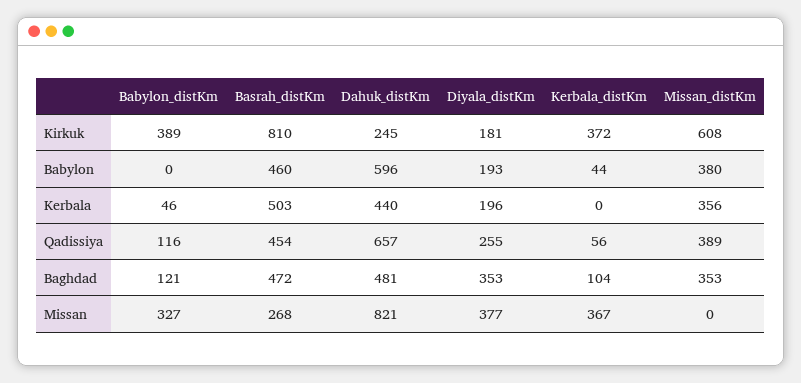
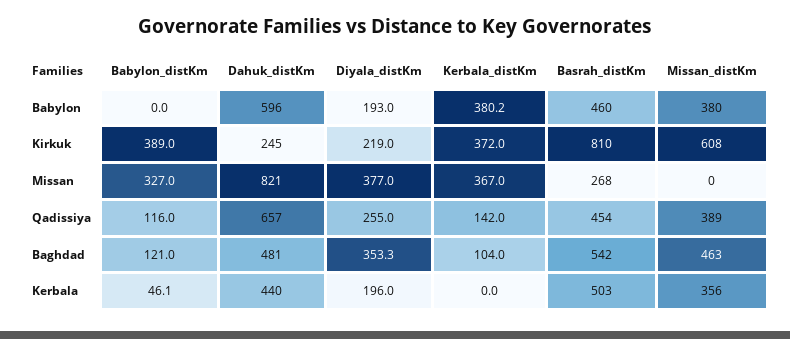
  {
    "Babylon_distKm": {
      "Kirkuk": 389,
      "Babylon": 0,
      "Kerbala": 46.1,
      "Qadissiya": 116,
      "Baghdad": 121,
      "Missan": 327
    },
    "Basrah_distKm": {
      "Kirkuk": 810,
      "Babylon": 460,
      "Kerbala": 503,
      "Qadissiya": 454,
-     "Baghdad": 472,
+     "Baghdad": 542,
      "Missan": 268
    },
    "Dahuk_distKm": {
      "Kirkuk": 245,
      "Babylon": 596,
      "Kerbala": 440,
      "Qadissiya": 657,
      "Baghdad": 481,
      "Missan": 821
    },
    "Diyala_distKm": {
-     "Kirkuk": 181,
+     "Kirkuk": 219,
      "Babylon": 193,
      "Kerbala": 196,
      "Qadissiya": 255,
      "Baghdad": 353.3,
      "Missan": 377
    },
    "Kerbala_distKm": {
      "Kirkuk": 372,
-     "Babylon": 44,
+     "Babylon": 380.2,
      "Kerbala": 0,
-     "Qadissiya": 56,
+     "Qadissiya": 142,
      "Baghdad": 104,
      "Missan": 367
    },
    "Missan_distKm": {
      "Kirkuk": 608,
      "Babylon": 380,
      "Kerbala": 356,
      "Qadissiya": 389,
-     "Baghdad": 353,
+     "Baghdad": 463,
      "Missan": 0
    }
  }

